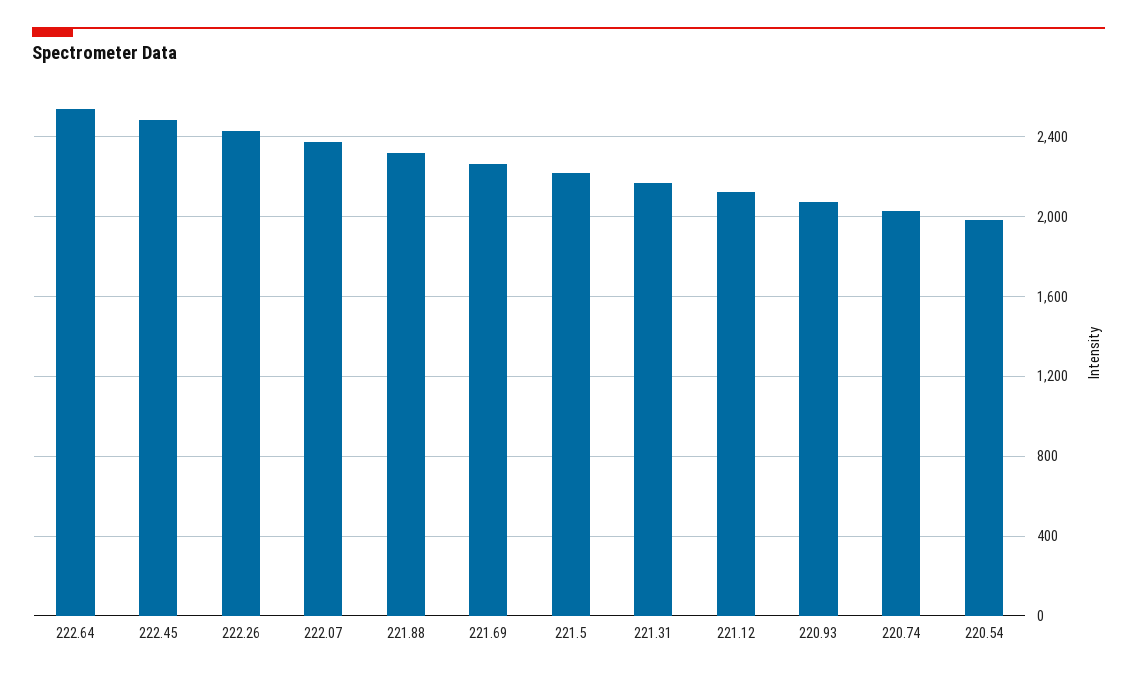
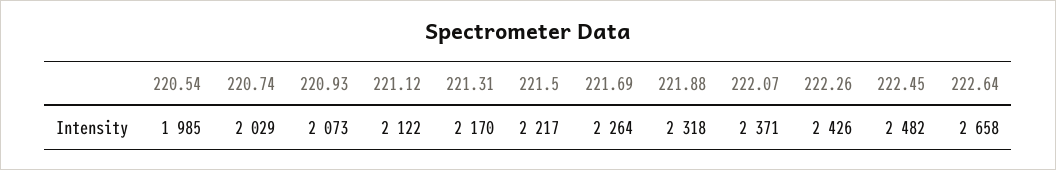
  {
-   "222.64": 2550,
+   "222.64": 2658,
    "222.45": 2482,
    "222.26": 2426,
    "222.07": 2371,
    "221.88": 2318,
    "221.69": 2264,
    "221.5": 2217,
    "221.31": 2170,
    "221.12": 2122,
    "220.93": 2073,
    "220.74": 2029,
    "220.54": 1985
  }

